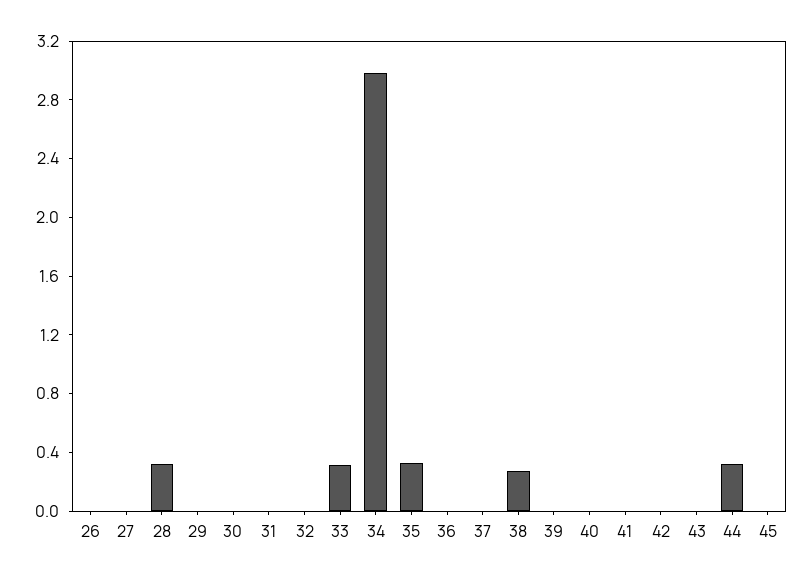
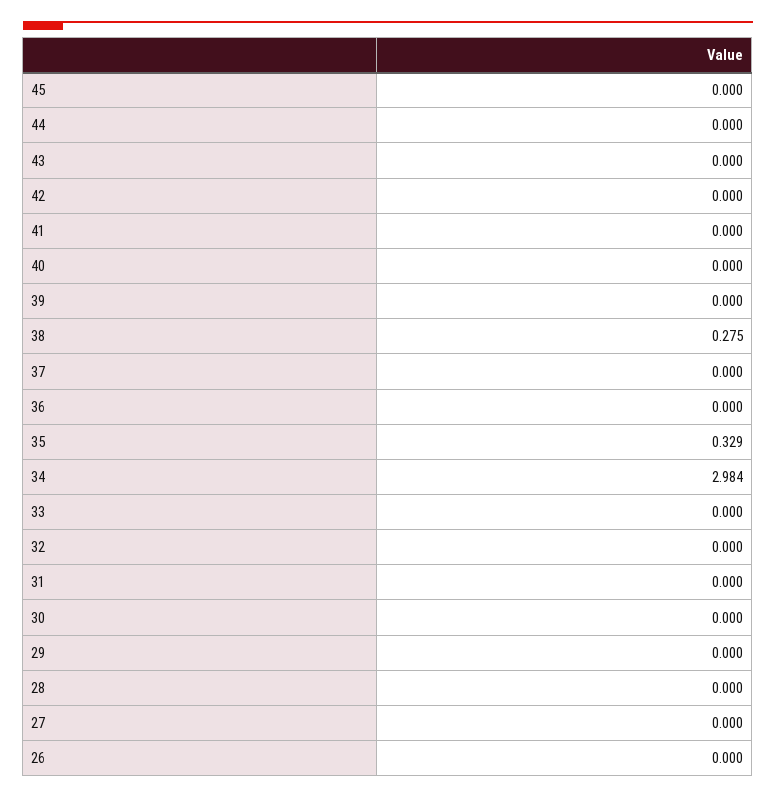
  {
    "26": 0,
    "27": 0,
-   "28": 0.3,
+   "28": 0,
    "29": 0,
    "30": 0,
    "31": 0,
    "32": 0,
-   "33": 0.3,
+   "33": 0,
    "34": 2.984,
    "35": 0.329,
    "36": 0,
    "37": 0,
    "38": 0.275,
    "39": 0,
    "40": 0,
    "41": 0,
    "42": 0,
    "43": 0,
-   "44": 0.3,
+   "44": 0,
    "45": 0
  }

